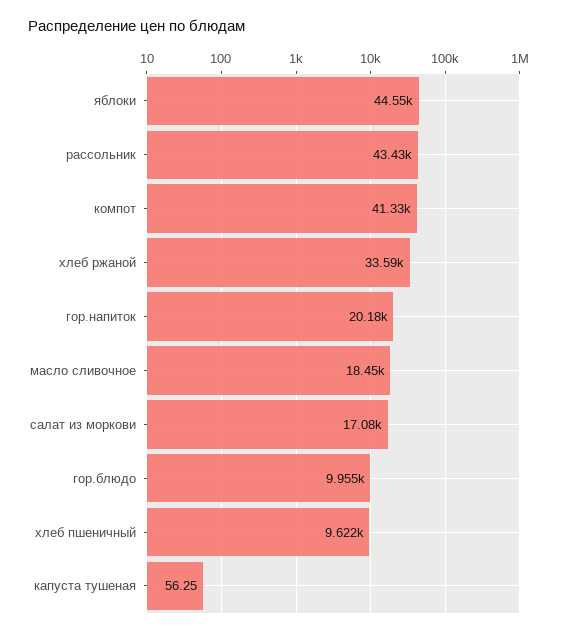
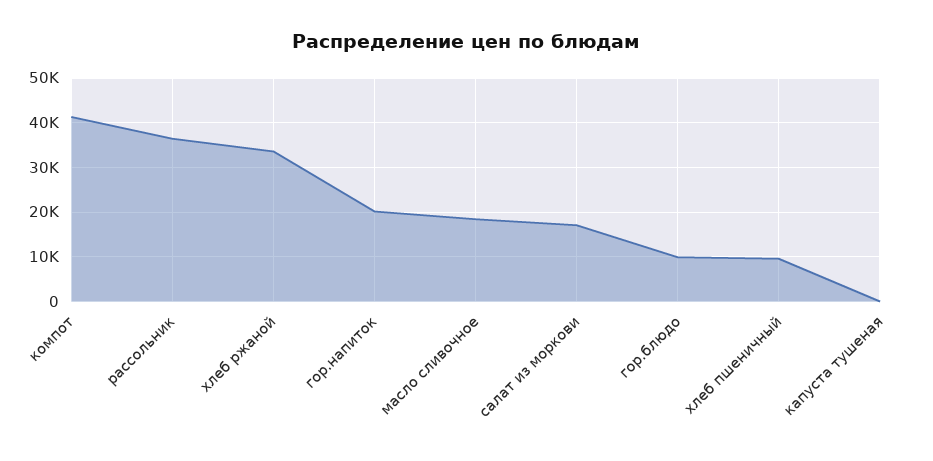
  {
-   "яблоки": 44550,
-   "рассольник": 43430,
+   "рассольник": 36000,
    "компот": 41330,
    "хлеб ржаной": 33590,
    "гор.напиток": 20180,
    "масло сливочное": 18450,
    "салат из моркови": 17080,
    "гор.блюдо": 9955,
    "хлеб пшеничный": 9622,
    "капуста тушеная": 56.25
  }

